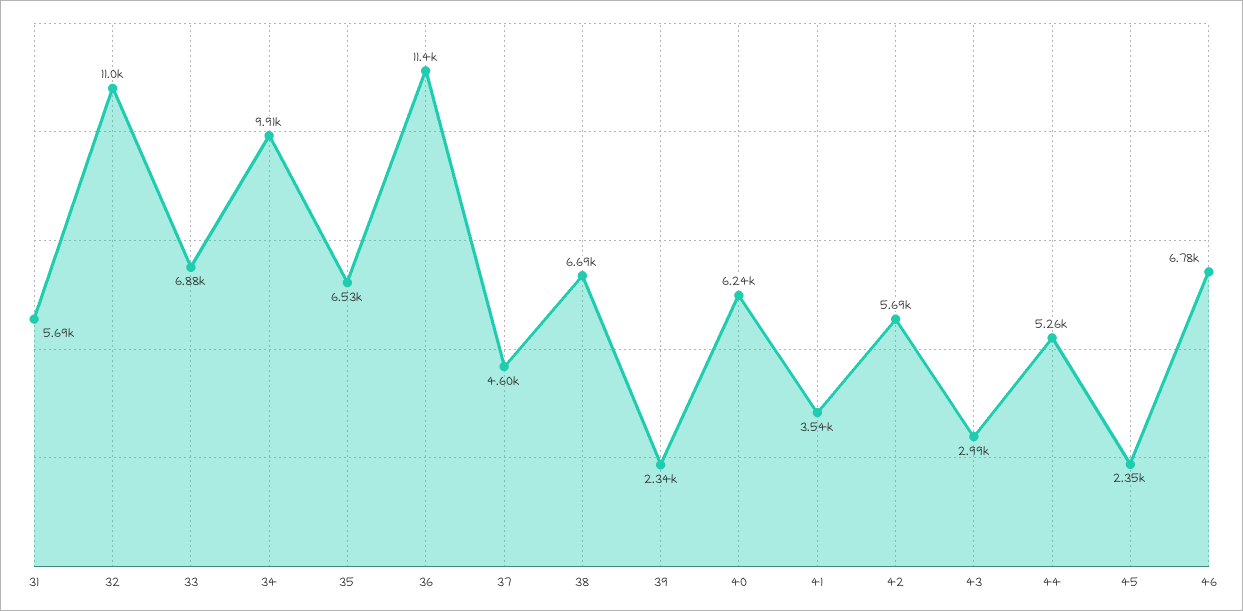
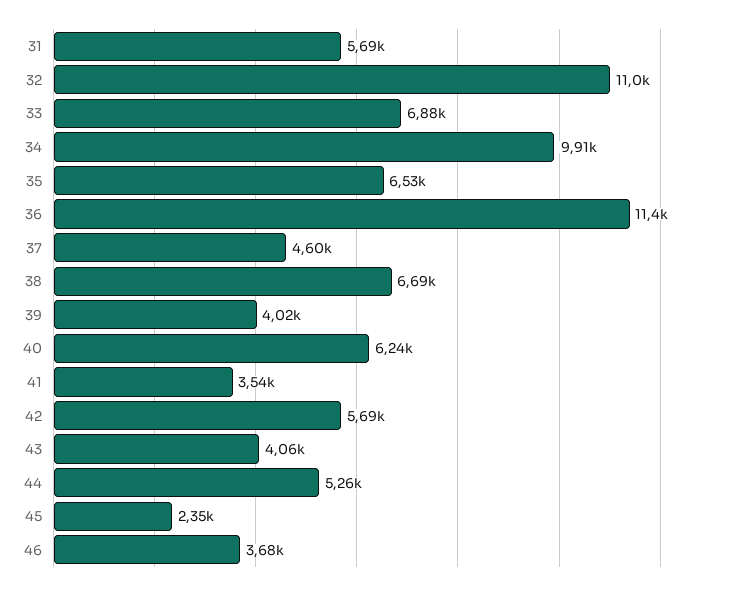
  {
    "31": 5690,
    "32": 11000,
    "33": 6880,
    "34": 9910,
    "35": 6530,
    "36": 11400,
    "37": 4600,
    "38": 6690,
-   "39": 2340,
+   "39": 4020,
    "40": 6240,
    "41": 3540,
    "42": 5690,
-   "43": 2990,
+   "43": 4060,
    "44": 5260,
    "45": 2350,
-   "46": 6780
+   "46": 3680
  }

